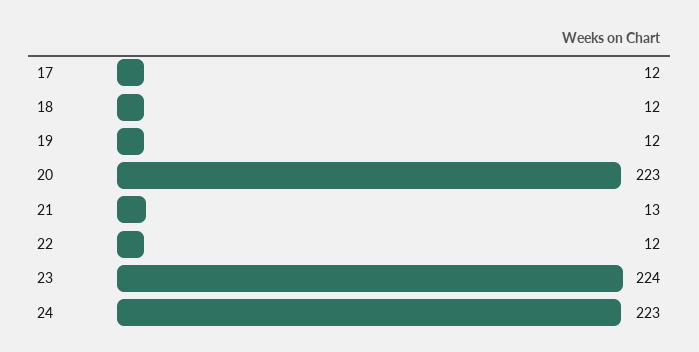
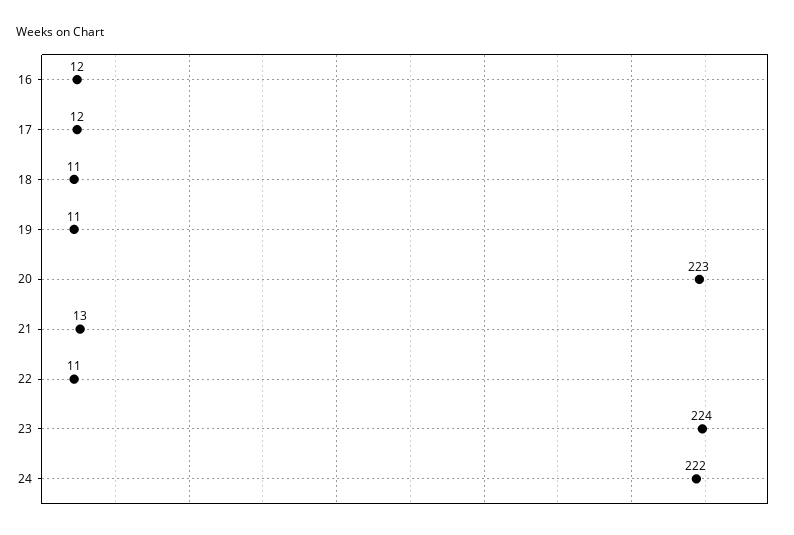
  {
    "17": 12,
-   "18": 12,
+   "18": 11,
-   "19": 12,
+   "19": 11,
    "20": 223,
    "21": 13,
-   "22": 12,
+   "22": 11,
    "23": 224,
-   "24": 223
+   "24": 222,
+   "16": 12
  }

